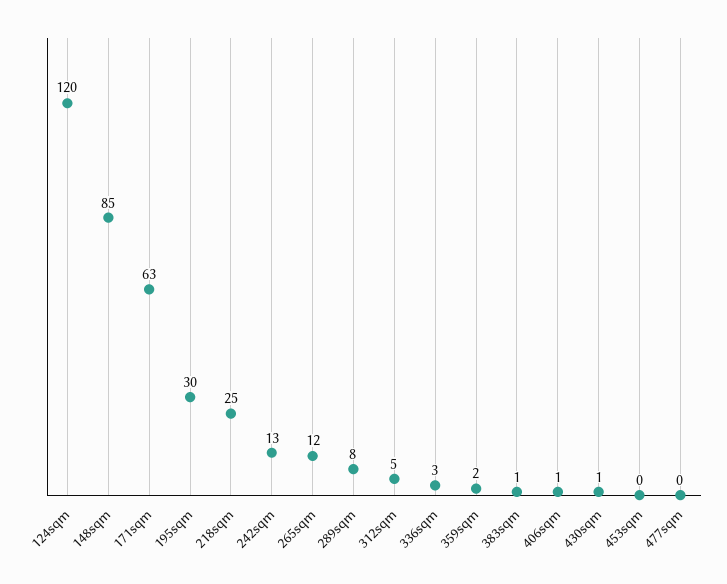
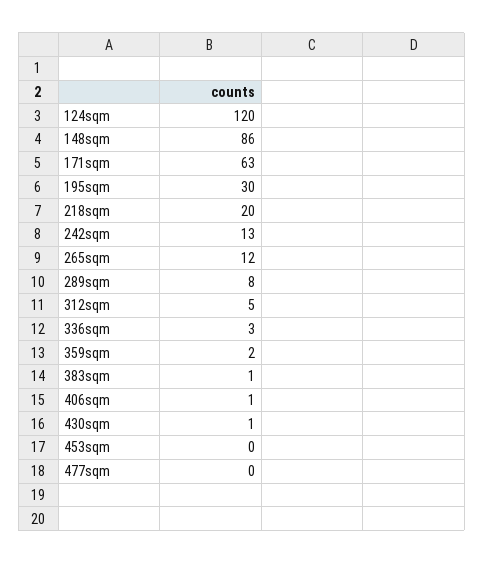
  {
    "124sqm": 120,
-   "148sqm": 85,
+   "148sqm": 86,
    "171sqm": 63,
    "195sqm": 30,
-   "218sqm": 25,
+   "218sqm": 20,
    "242sqm": 13,
    "265sqm": 12,
    "289sqm": 8,
    "312sqm": 5,
    "336sqm": 3,
    "359sqm": 2,
    "383sqm": 1,
    "406sqm": 1,
    "430sqm": 1,
    "453sqm": 0,
    "477sqm": 0
  }

